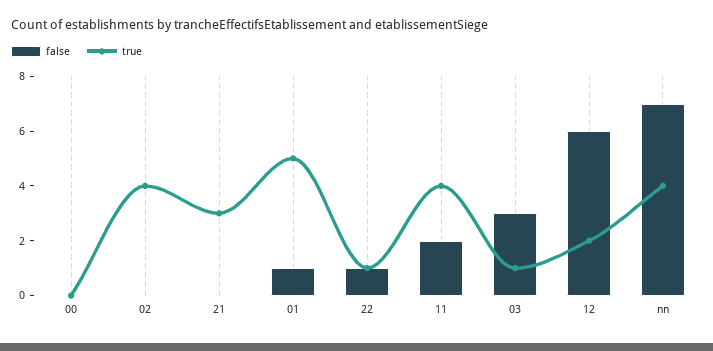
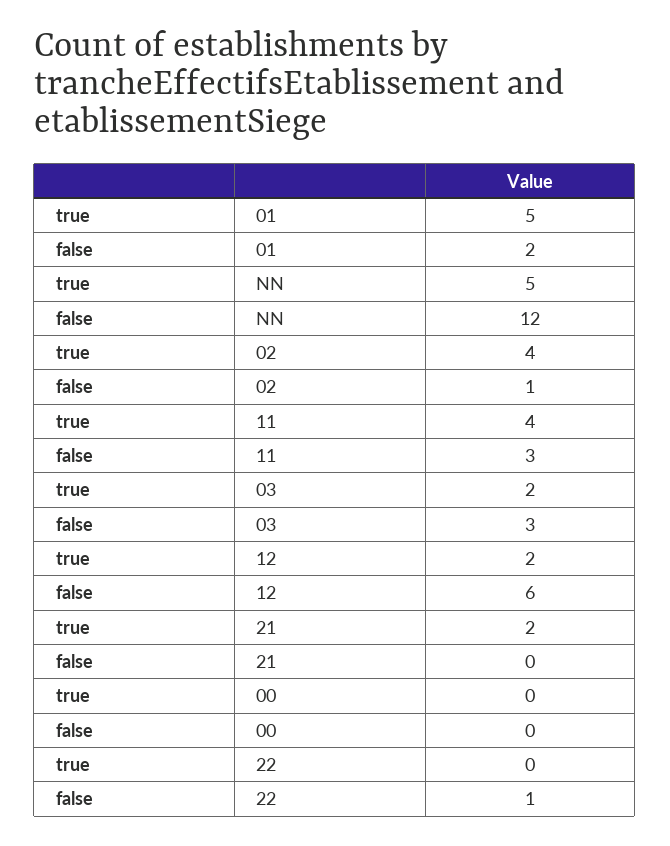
  {
    "false": {
      "00": 0,
-     "02": 0,
+     "02": 1,
      "21": 0,
-     "01": 1,
+     "01": 2,
      "22": 1,
-     "11": 2,
+     "11": 3,
      "03": 3,
      "12": 6,
-     "nn": 7
+     "nn": 12
    },
    "true": {
      "00": 0,
      "02": 4,
-     "21": 3,
+     "21": 2,
      "01": 5,
-     "22": 1,
+     "22": 0,
      "11": 4,
-     "03": 1,
+     "03": 2,
      "12": 2,
-     "nn": 4
+     "nn": 5
    }
  }

